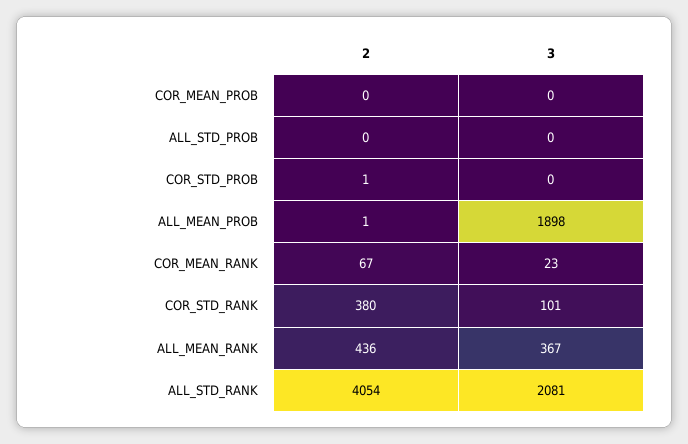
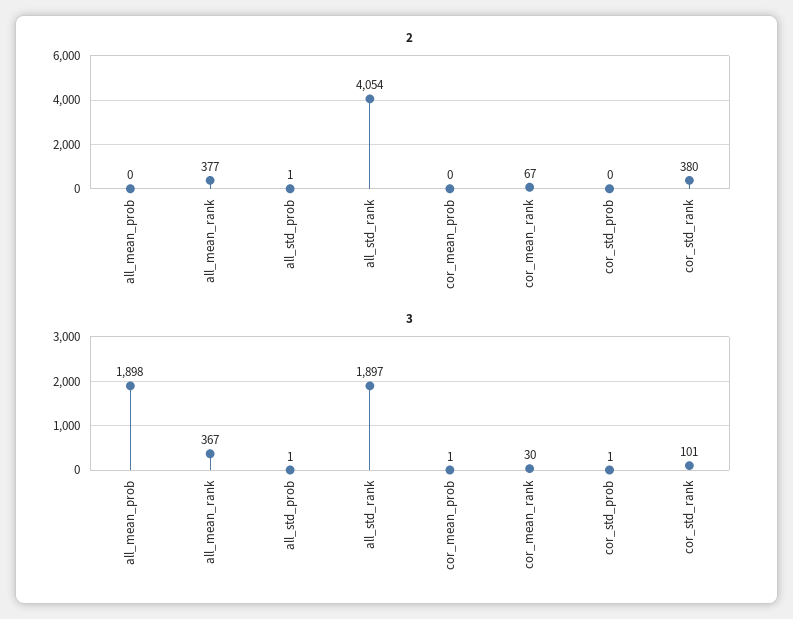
  {
    "2": {
      "COR_MEAN_PROB": 0,
-     "ALL_STD_PROB": 0,
+     "ALL_STD_PROB": 1,
-     "COR_STD_PROB": 1,
+     "COR_STD_PROB": 0,
-     "ALL_MEAN_PROB": 1,
+     "ALL_MEAN_PROB": 0,
      "COR_MEAN_RANK": 67,
      "COR_STD_RANK": 380,
-     "ALL_MEAN_RANK": 436,
+     "ALL_MEAN_RANK": 377,
      "ALL_STD_RANK": 4054
    },
    "3": {
-     "COR_MEAN_PROB": 0,
+     "COR_MEAN_PROB": 1,
-     "ALL_STD_PROB": 0,
+     "ALL_STD_PROB": 1,
-     "COR_STD_PROB": 0,
+     "COR_STD_PROB": 1,
      "ALL_MEAN_PROB": 1898,
-     "COR_MEAN_RANK": 23,
+     "COR_MEAN_RANK": 30,
      "COR_STD_RANK": 101,
      "ALL_MEAN_RANK": 367,
-     "ALL_STD_RANK": 2081
+     "ALL_STD_RANK": 1897
    }
  }

